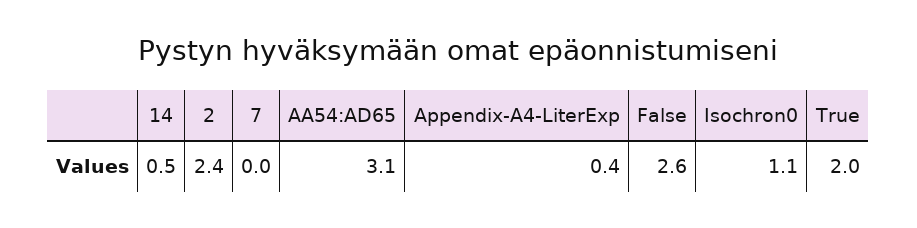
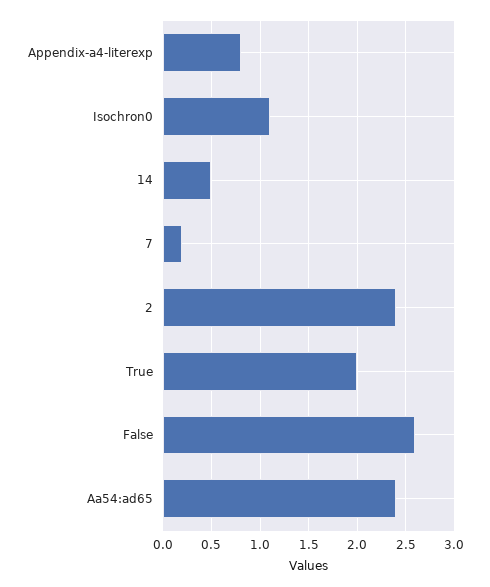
  {
    "14": 0.5,
    "2": 2.4,
-   "7": 0,
+   "7": 0.2,
-   "AA54:AD65": 3.1,
+   "AA54:AD65": 2.4,
-   "Appendix-A4-LiterExp": 0.4,
+   "Appendix-A4-LiterExp": 0.8,
    "False": 2.6,
    "Isochron0": 1.1,
    "True": 2
  }

